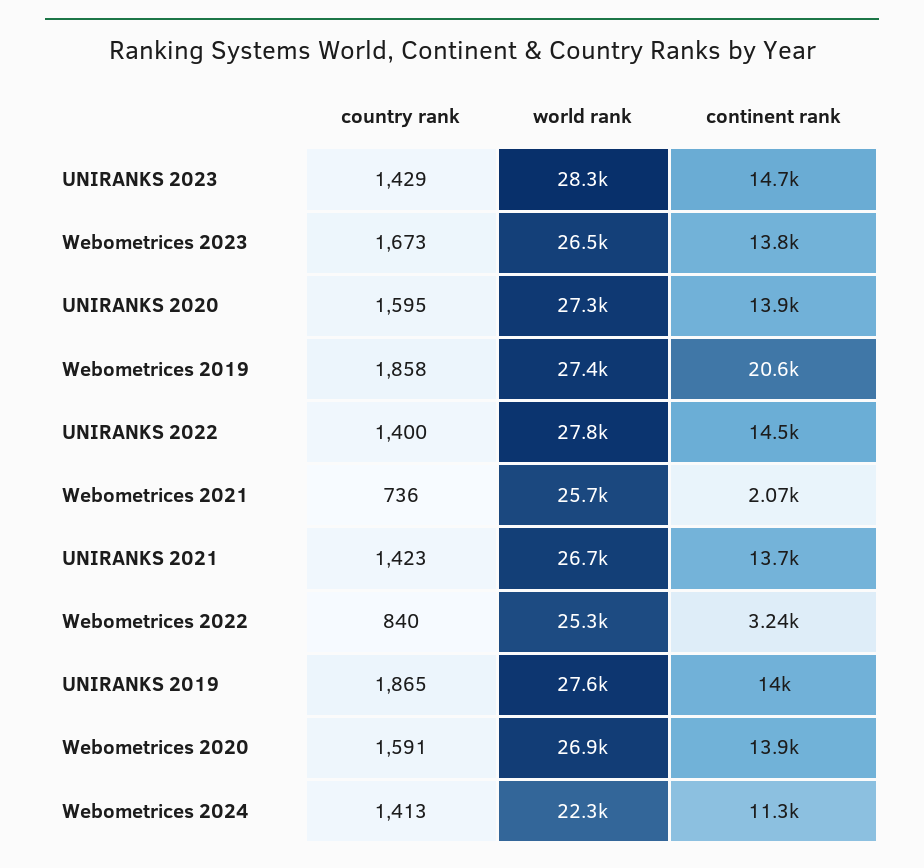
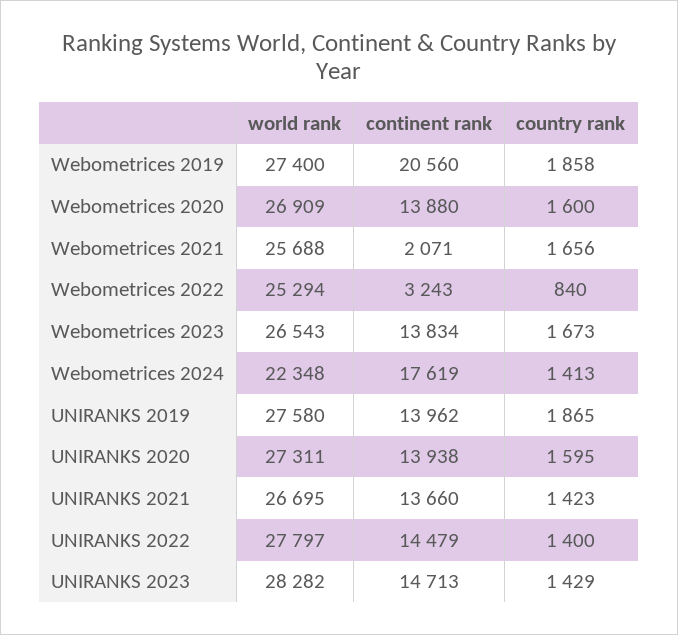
  {
    "country rank": {
      "UNIRANKS 2023": 1429,
      "Webometrices 2023": 1673,
      "UNIRANKS 2020": 1595,
      "Webometrices 2019": 1858,
      "UNIRANKS 2022": 1400,
-     "Webometrices 2021": 736,
+     "Webometrices 2021": 1656,
      "UNIRANKS 2021": 1423,
      "Webometrices 2022": 840,
      "UNIRANKS 2019": 1865,
-     "Webometrices 2020": 1591,
+     "Webometrices 2020": 1600,
      "Webometrices 2024": 1413
    },
    "world rank": {
      "UNIRANKS 2023": 28282,
      "Webometrices 2023": 26543,
      "UNIRANKS 2020": 27311,
      "Webometrices 2019": 27400,
      "UNIRANKS 2022": 27797,
      "Webometrices 2021": 25688,
      "UNIRANKS 2021": 26695,
      "Webometrices 2022": 25294,
      "UNIRANKS 2019": 27580,
      "Webometrices 2020": 26909,
      "Webometrices 2024": 22348
    },
    "continent rank": {
      "UNIRANKS 2023": 14713,
      "Webometrices 2023": 13834,
      "UNIRANKS 2020": 13938,
      "Webometrices 2019": 20560,
      "UNIRANKS 2022": 14479,
      "Webometrices 2021": 2071,
      "UNIRANKS 2021": 13660,
      "Webometrices 2022": 3243,
      "UNIRANKS 2019": 13962,
      "Webometrices 2020": 13880,
-     "Webometrices 2024": 11300
+     "Webometrices 2024": 17619
    }
  }

